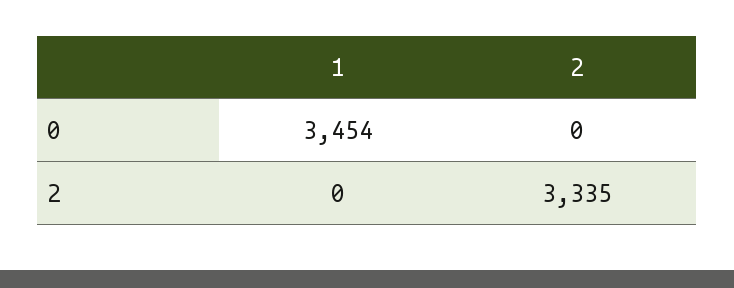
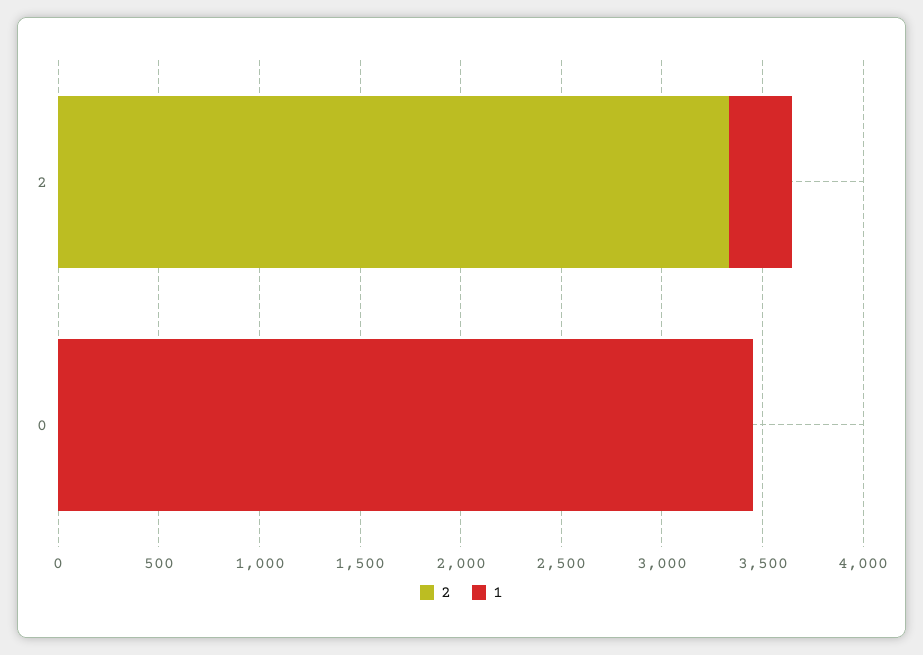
  {
    "1": {
      "0": 3454,
-     "2": 0
+     "2": 300
    },
    "2": {
      "0": 0,
      "2": 3335
    }
  }

